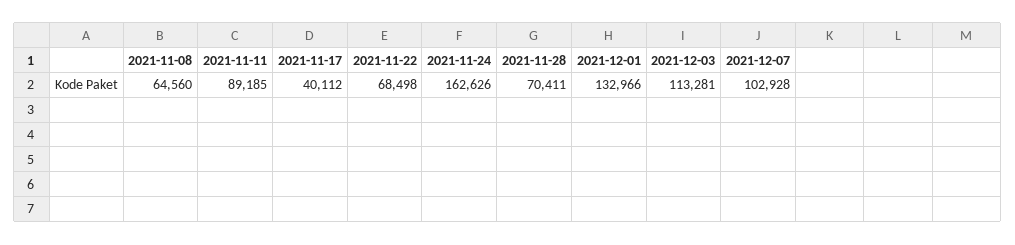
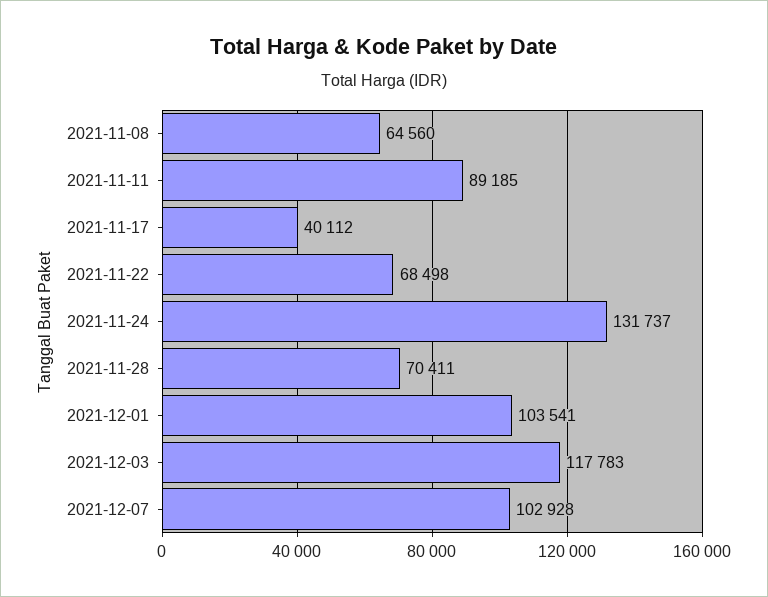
  {
    "2021-11-08": 64560,
    "2021-11-11": 89185,
    "2021-11-17": 40112,
    "2021-11-22": 68498,
-   "2021-11-24": 162626,
+   "2021-11-24": 131737,
    "2021-11-28": 70411,
-   "2021-12-01": 132966,
+   "2021-12-01": 103541,
-   "2021-12-03": 113281,
+   "2021-12-03": 117783,
    "2021-12-07": 102928
  }

